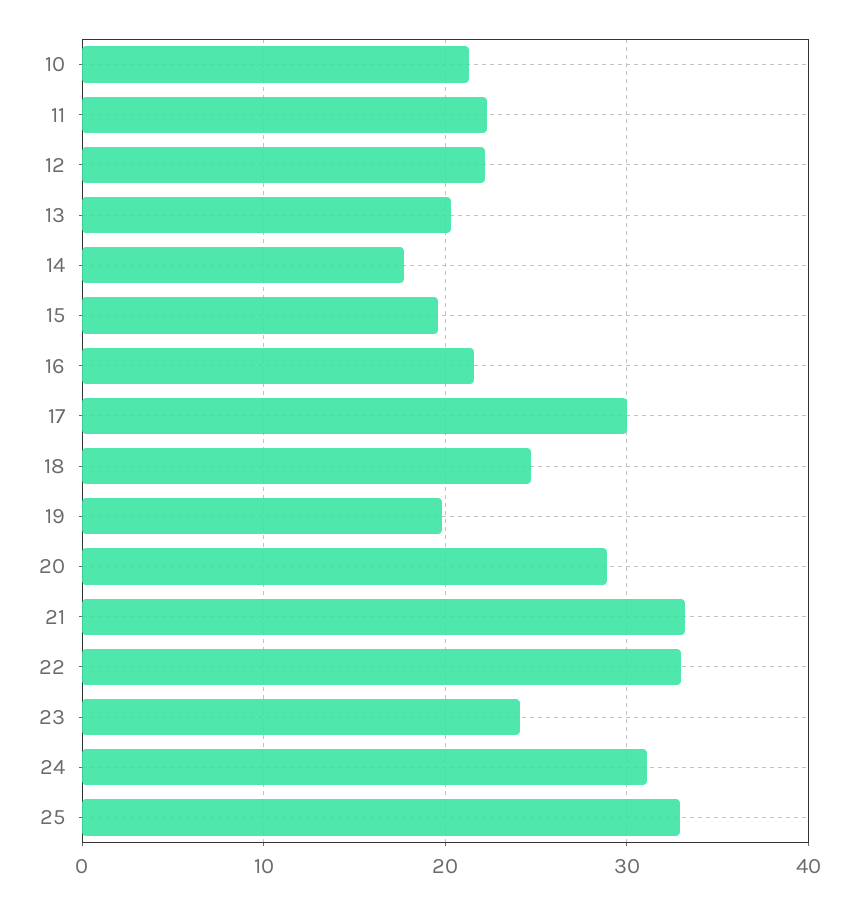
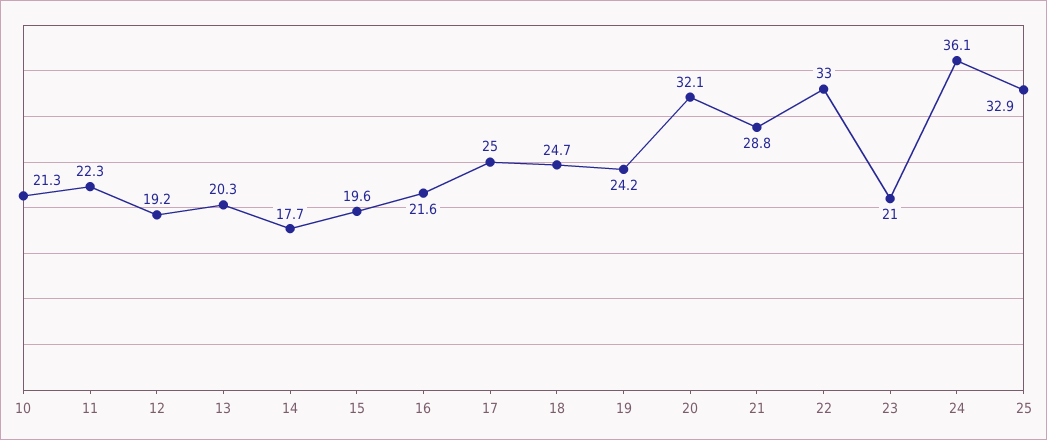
  {
    "10": 21.3,
    "11": 22.3,
-   "12": 22,
+   "12": 19.2,
    "13": 20.3,
    "14": 17.7,
    "15": 19.6,
    "16": 21.6,
-   "17": 30,
+   "17": 25,
    "18": 24.7,
-   "19": 20,
+   "19": 24.2,
-   "20": 29,
+   "20": 32.1,
-   "21": 33,
+   "21": 28.8,
    "22": 33,
-   "23": 24,
+   "23": 21,
-   "24": 31,
+   "24": 36.1,
    "25": 32.9
  }

